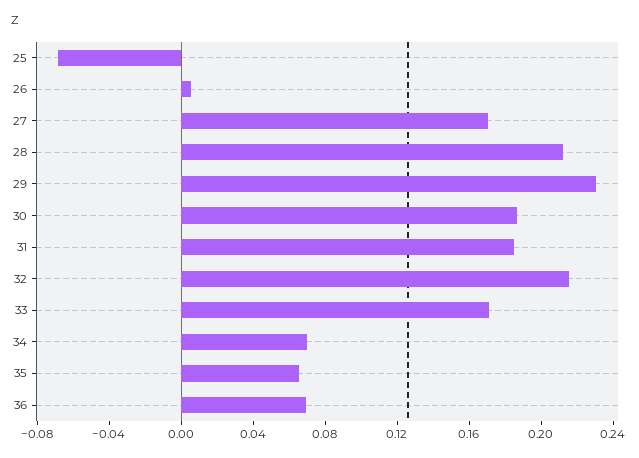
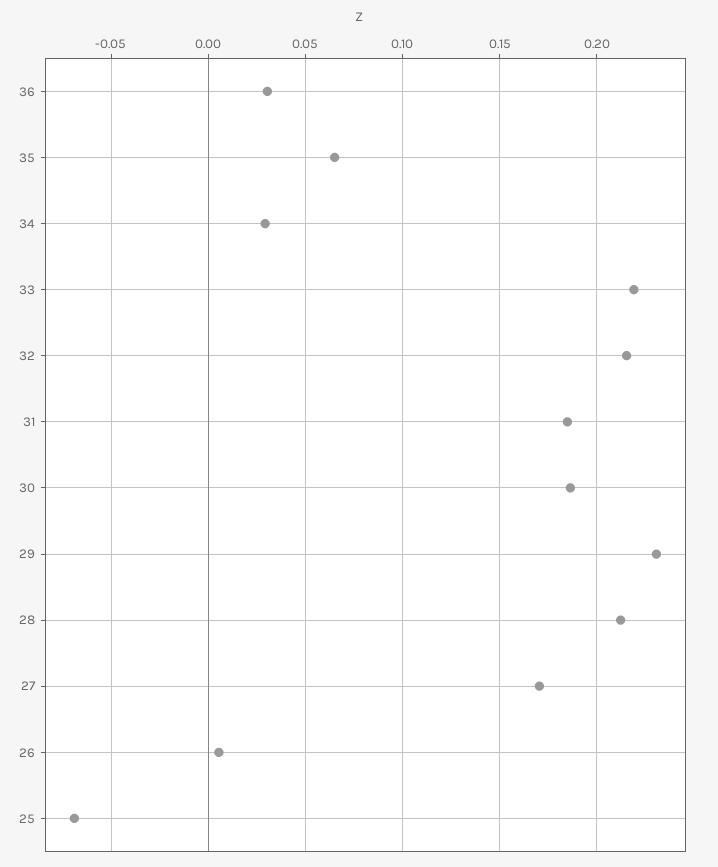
  {
    "25": -0.07,
    "26": 0.005,
    "27": 0.17,
    "28": 0.21,
    "29": 0.23,
    "30": 0.185,
    "31": 0.185,
    "32": 0.215,
-   "33": 0.17,
+   "33": 0.22,
-   "34": 0.07,
+   "34": 0.03,
    "35": 0.065,
-   "36": 0.07
+   "36": 0.03
  }

